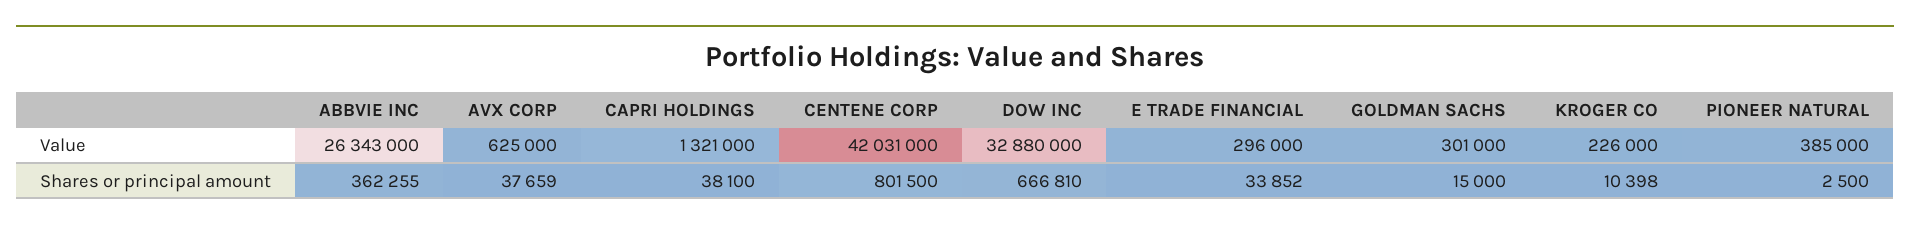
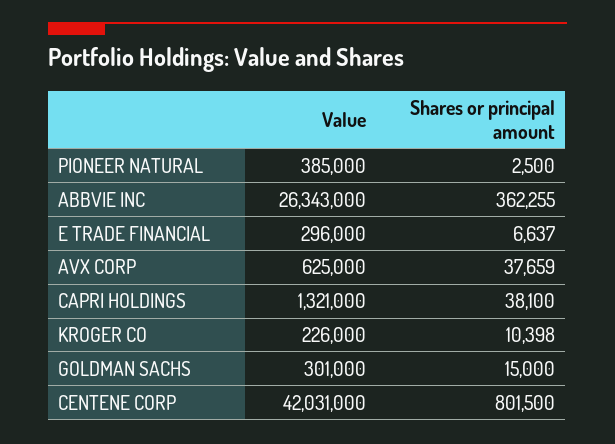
  {
    "ABBVIE INC": {
      "Value": 26343000,
      "Shares or principal amount": 362255
    },
    "AVX CORP": {
      "Value": 625000,
      "Shares or principal amount": 37659
    },
    "CAPRI HOLDINGS": {
      "Value": 1321000,
      "Shares or principal amount": 38100
    },
    "CENTENE CORP": {
      "Value": 42031000,
      "Shares or principal amount": 801500
    },
-   "DOW INC": {
-     "Value": 32880000,
-     "Shares or principal amount": 666810
-   },
    "E TRADE FINANCIAL": {
      "Value": 296000,
-     "Shares or principal amount": 33852
+     "Shares or principal amount": 6637
    },
    "GOLDMAN SACHS": {
      "Value": 301000,
      "Shares or principal amount": 15000
    },
    "KROGER CO": {
      "Value": 226000,
      "Shares or principal amount": 10398
    },
    "PIONEER NATURAL": {
      "Value": 385000,
      "Shares or principal amount": 2500
    }
  }

